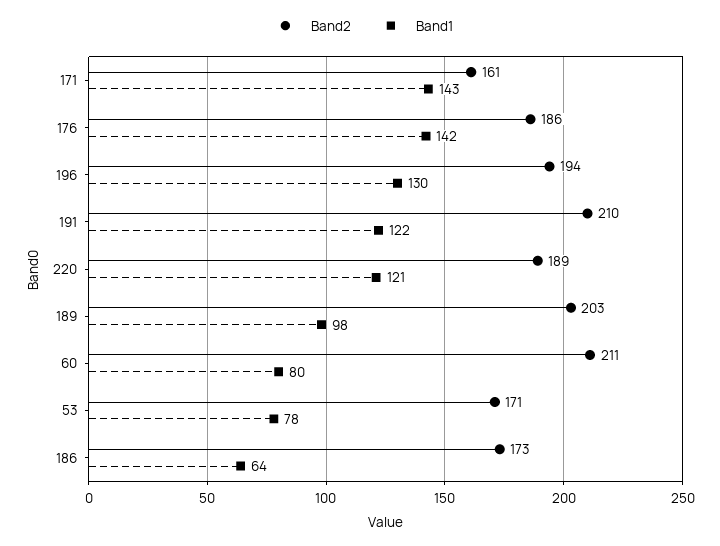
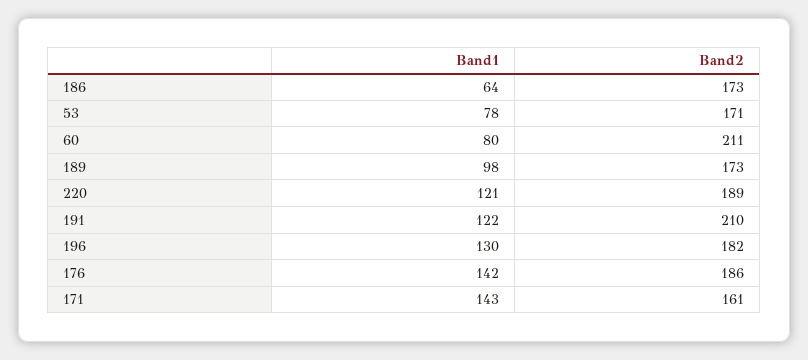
  {
    "Band2": {
      "171": 161,
      "176": 186,
-     "196": 194,
+     "196": 182,
      "191": 210,
      "220": 189,
-     "189": 203,
+     "189": 173,
      "60": 211,
      "53": 171,
      "186": 173
    },
    "Band1": {
      "171": 143,
      "176": 142,
      "196": 130,
      "191": 122,
      "220": 121,
      "189": 98,
      "60": 80,
      "53": 78,
      "186": 64
    }
  }

